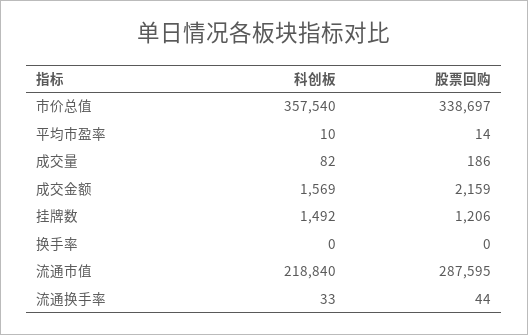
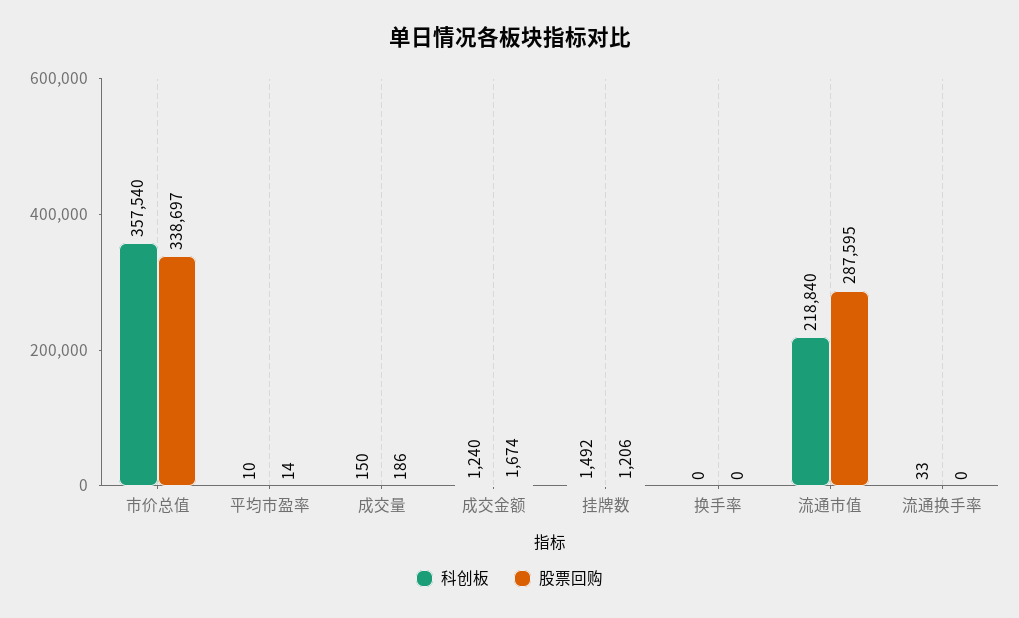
  {
    "科创板": {
      "市价总值": 357540,
      "平均市盈率": 10,
-     "成交量": 82,
+     "成交量": 150,
-     "成交金额": 1569,
+     "成交金额": 1240,
      "挂牌数": 1492,
      "换手率": 0,
      "流通市值": 218840,
      "流通换手率": 33
    },
    "股票回购": {
      "市价总值": 338697,
      "平均市盈率": 14,
      "成交量": 186,
-     "成交金额": 2159,
+     "成交金额": 1674,
      "挂牌数": 1206,
      "换手率": 0,
      "流通市值": 287595,
-     "流通换手率": 44
+     "流通换手率": 0
    }
  }

